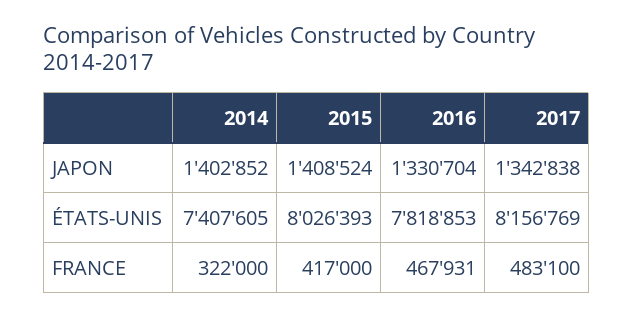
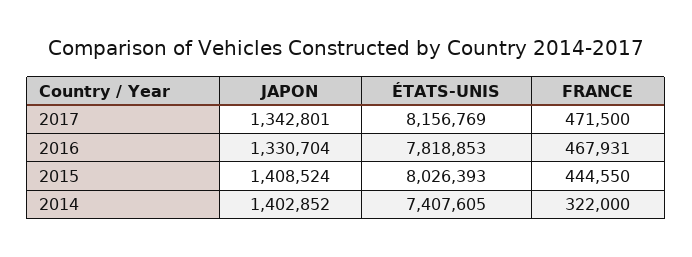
  {
    "2014": {
      "JAPON": 1402852,
      "ÉTATS-UNIS": 7407605,
      "FRANCE": 322000
    },
    "2015": {
      "JAPON": 1408524,
      "ÉTATS-UNIS": 8026393,
-     "FRANCE": 417000
+     "FRANCE": 444550
    },
    "2016": {
      "JAPON": 1330704,
      "ÉTATS-UNIS": 7818853,
      "FRANCE": 467931
    },
    "2017": {
-     "JAPON": 1342838,
+     "JAPON": 1342801,
      "ÉTATS-UNIS": 8156769,
-     "FRANCE": 483100
+     "FRANCE": 471500
    }
  }

